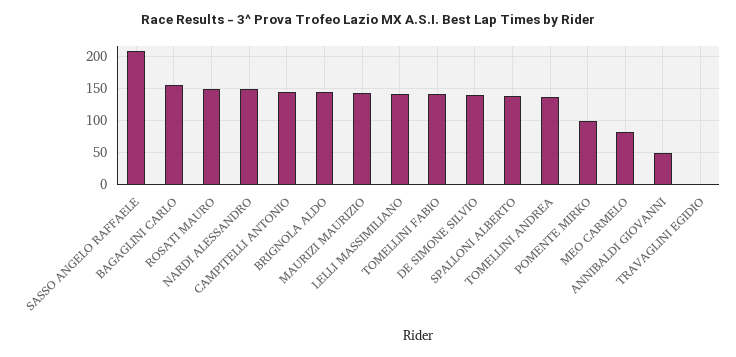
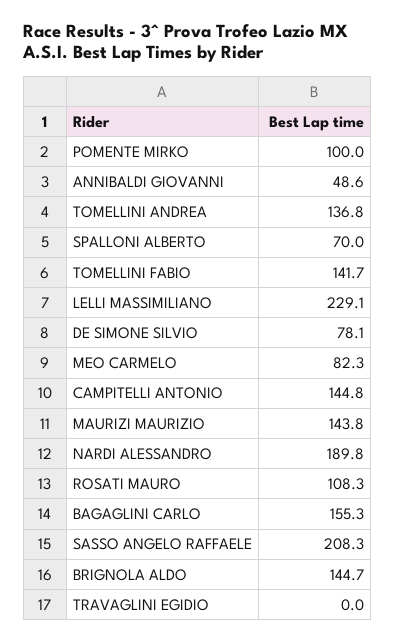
  {
    "SASSO ANGELO RAFFAELE": 208.3,
    "BAGAGLINI CARLO": 155.3,
-   "ROSATI MAURO": 150,
+   "ROSATI MAURO": 108.3,
-   "NARDI ALESSANDRO": 150,
+   "NARDI ALESSANDRO": 189.8,
    "CAMPITELLI ANTONIO": 144.8,
    "BRIGNOLA ALDO": 144.7,
    "MAURIZI MAURIZIO": 143.8,
-   "LELLI MASSIMILIANO": 140,
+   "LELLI MASSIMILIANO": 229.1,
    "TOMELLINI FABIO": 141.7,
-   "DE SIMONE SILVIO": 140,
+   "DE SIMONE SILVIO": 78.1,
-   "SPALLONI ALBERTO": 140,
+   "SPALLONI ALBERTO": 70,
    "TOMELLINI ANDREA": 136.8,
    "POMENTE MIRKO": 100,
    "MEO CARMELO": 82.3,
    "ANNIBALDI GIOVANNI": 48.6,
    "TRAVAGLINI EGIDIO": 0
  }

